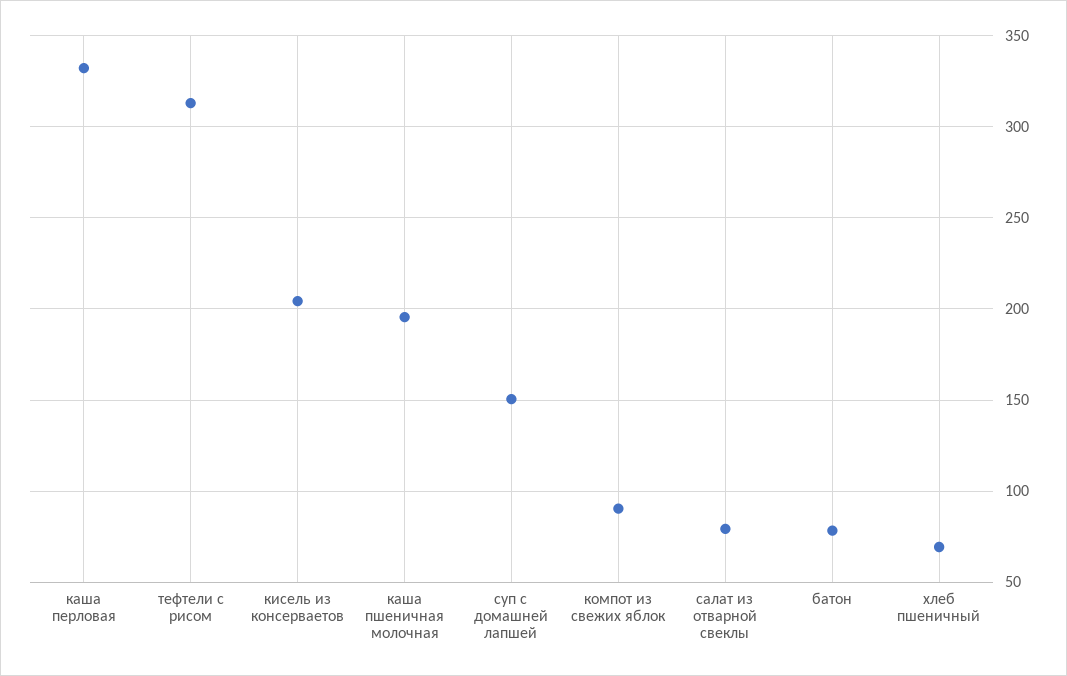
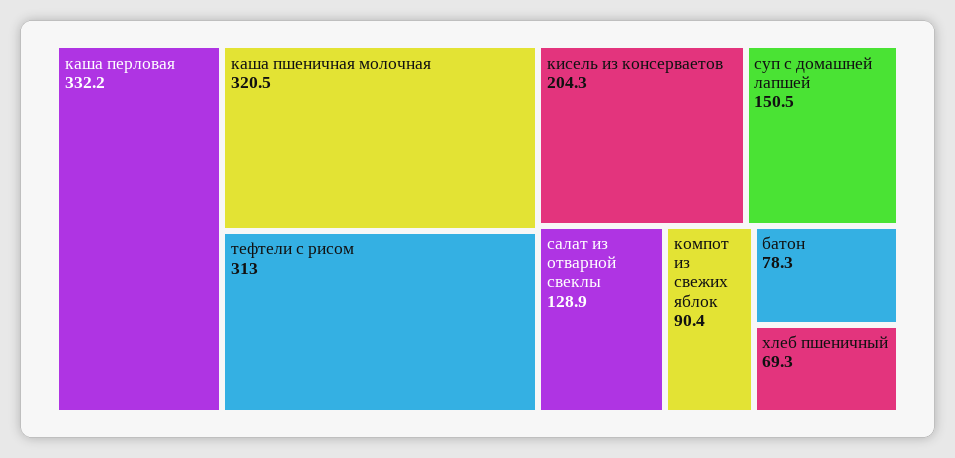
  {
    "каша перловая": 332.2,
    "тефтели с рисом": 313,
    "кисель из консерваетов": 204.3,
-   "каша пшеничная молочная": 195,
+   "каша пшеничная молочная": 320.5,
    "суп с домашней лапшей": 150.5,
    "компот из свежих яблок": 90.4,
-   "салат из отварной свеклы": 80,
+   "салат из отварной свеклы": 128.9,
    "батон": 78.3,
    "хлеб пшеничный": 69.3
  }

